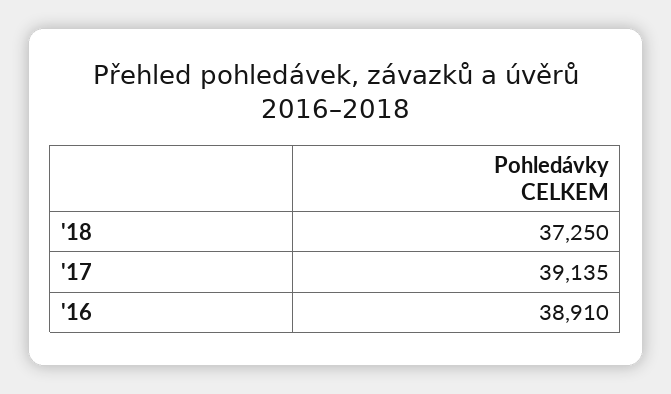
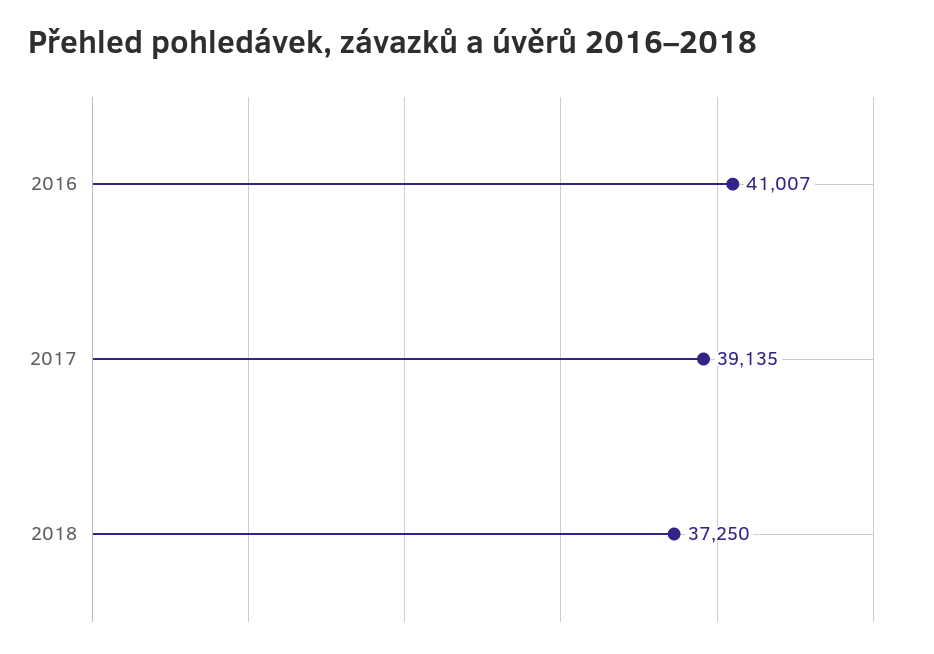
  {
    "'18": 37250,
    "'17": 39135,
-   "'16": 38910
+   "'16": 41007
  }

